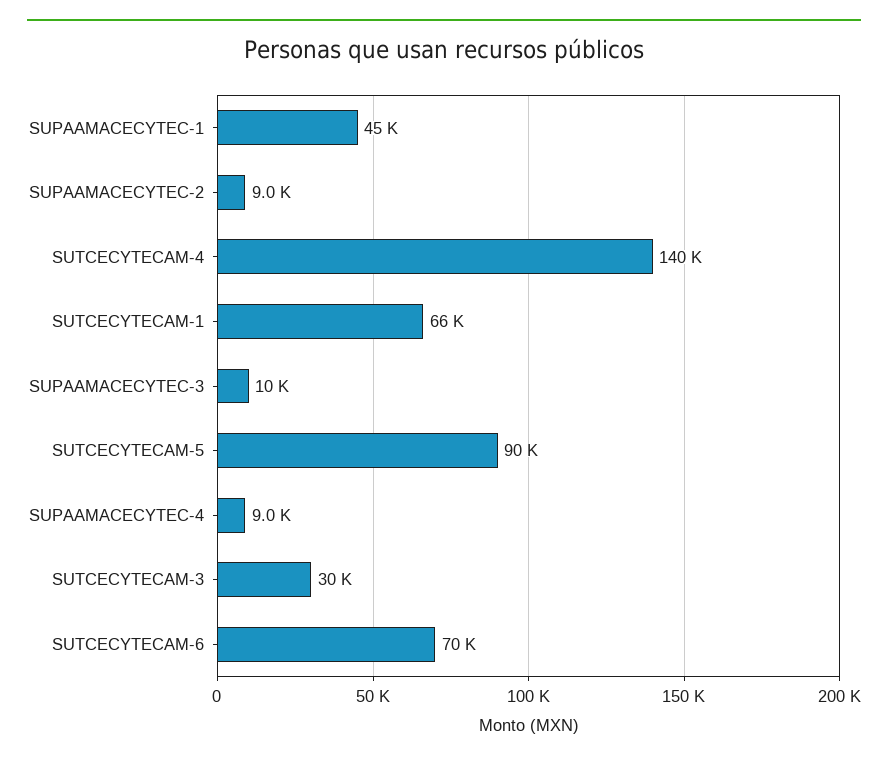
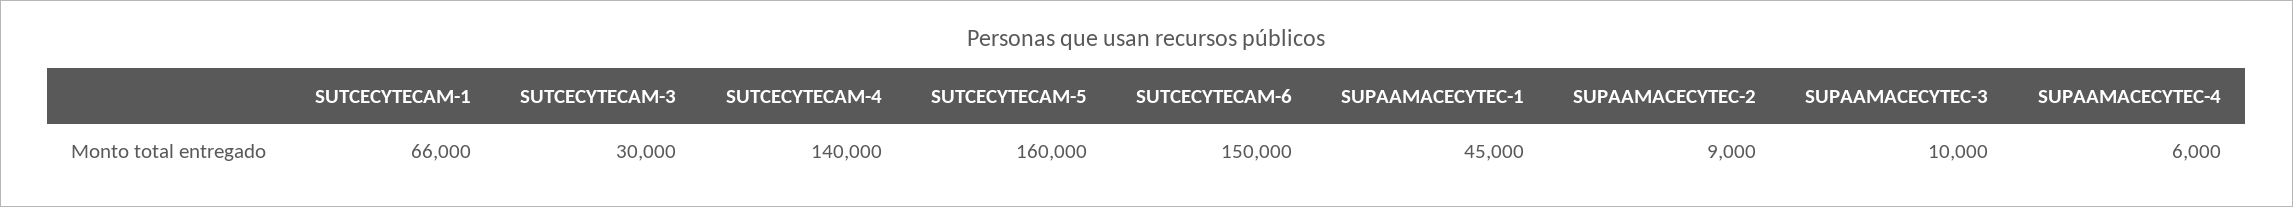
  {
    "SUPAAMACECYTEC-1": 45000,
    "SUPAAMACECYTEC-2": 9000,
    "SUTCECYTECAM-4": 140000,
    "SUTCECYTECAM-1": 66000,
    "SUPAAMACECYTEC-3": 10000,
-   "SUTCECYTECAM-5": 90000,
+   "SUTCECYTECAM-5": 160000,
-   "SUPAAMACECYTEC-4": 9000,
+   "SUPAAMACECYTEC-4": 6000,
    "SUTCECYTECAM-3": 30000,
-   "SUTCECYTECAM-6": 70000
+   "SUTCECYTECAM-6": 150000
  }

